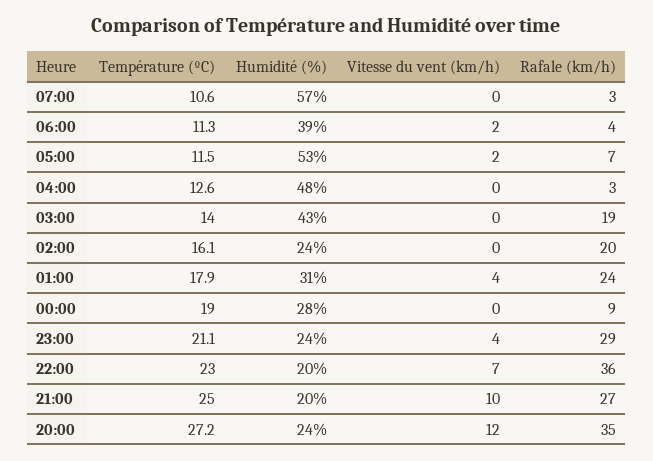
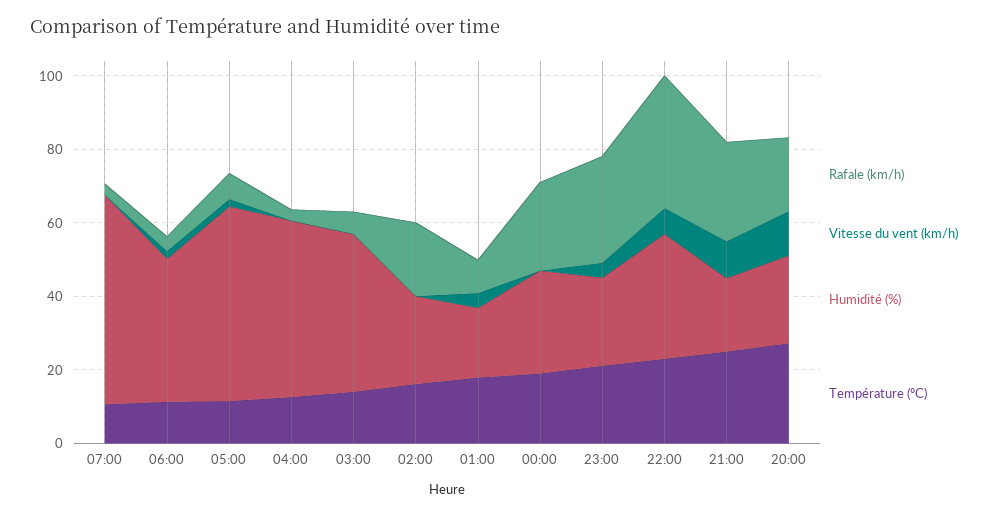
  {
    "Température (ºC)": {
      "07:00": 10.6,
      "06:00": 11.3,
      "05:00": 11.5,
      "04:00": 12.6,
      "03:00": 14,
      "02:00": 16.1,
      "01:00": 17.9,
      "00:00": 19,
      "23:00": 21.1,
      "22:00": 23,
      "21:00": 25,
      "20:00": 27.2
    },
    "Humidité (%)": {
      "07:00": 57,
      "06:00": 39,
      "05:00": 53,
      "04:00": 48,
      "03:00": 43,
      "02:00": 24,
-     "01:00": 31,
+     "01:00": 20,
      "00:00": 28,
      "23:00": 24,
-     "22:00": 20,
+     "22:00": 35,
      "21:00": 20,
      "20:00": 24
    },
    "Vitesse du vent (km/h)": {
      "07:00": 0,
      "06:00": 2,
      "05:00": 2,
      "04:00": 0,
      "03:00": 0,
      "02:00": 0,
      "01:00": 4,
      "00:00": 0,
      "23:00": 4,
      "22:00": 7,
      "21:00": 10,
      "20:00": 12
    },
    "Rafale (km/h)": {
      "07:00": 3,
      "06:00": 4,
      "05:00": 7,
      "04:00": 3,
-     "03:00": 19,
+     "03:00": 5,
      "02:00": 20,
-     "01:00": 24,
+     "01:00": 10,
-     "00:00": 9,
+     "00:00": 25,
      "23:00": 29,
      "22:00": 36,
      "21:00": 27,
-     "20:00": 35
+     "20:00": 20
    }
  }

